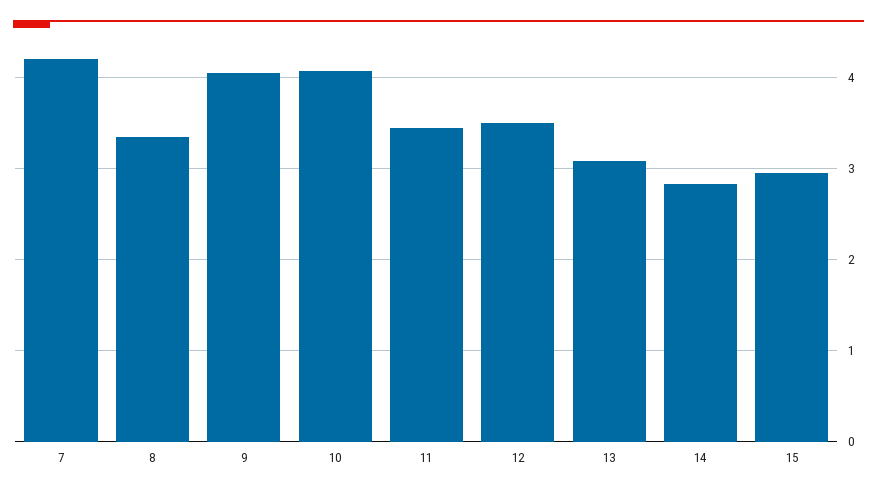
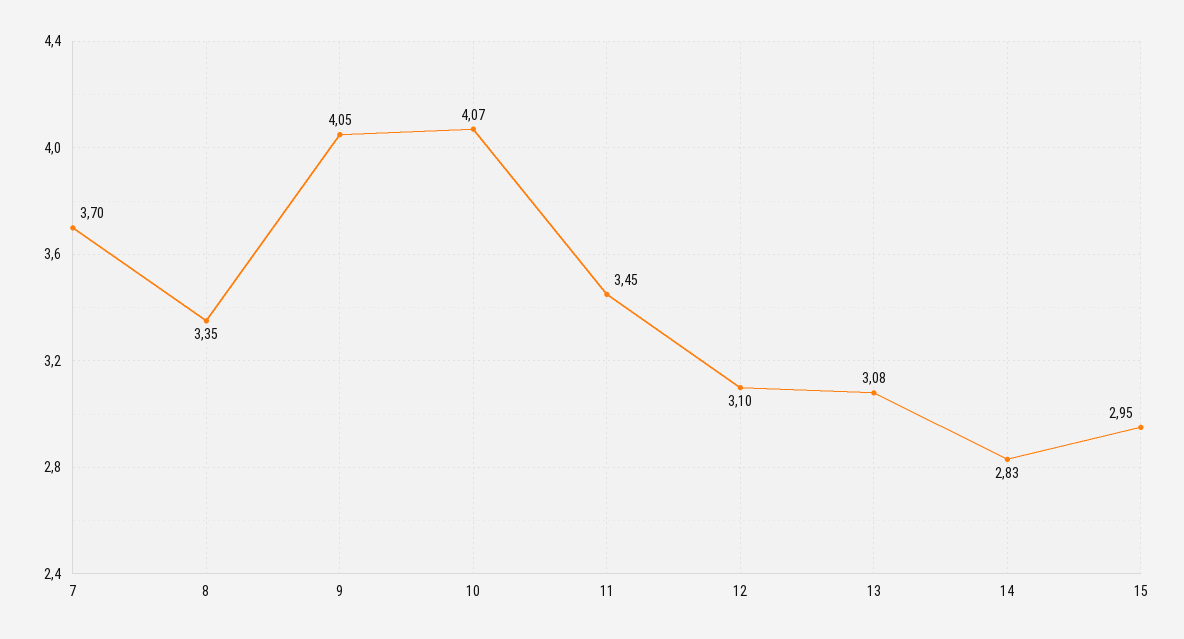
  {
-   "7": 4.2,
+   "7": 3.7,
    "8": 3.35,
    "9": 4.05,
    "10": 4.07,
    "11": 3.45,
-   "12": 3.5,
+   "12": 3.1,
    "13": 3.08,
    "14": 2.83,
    "15": 2.95
  }

